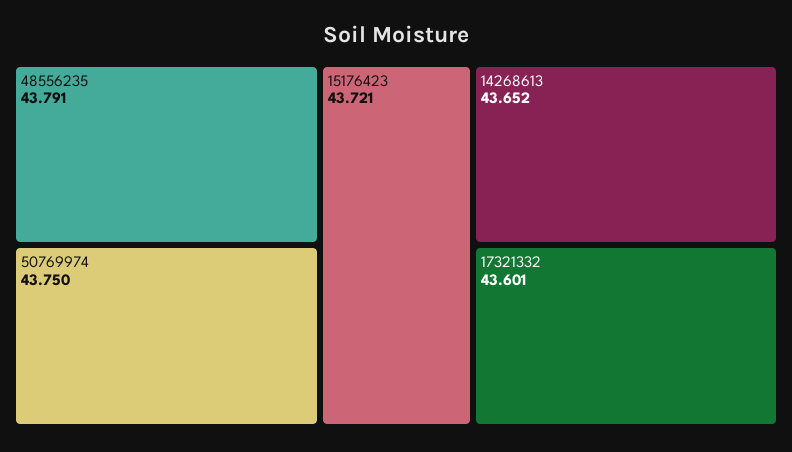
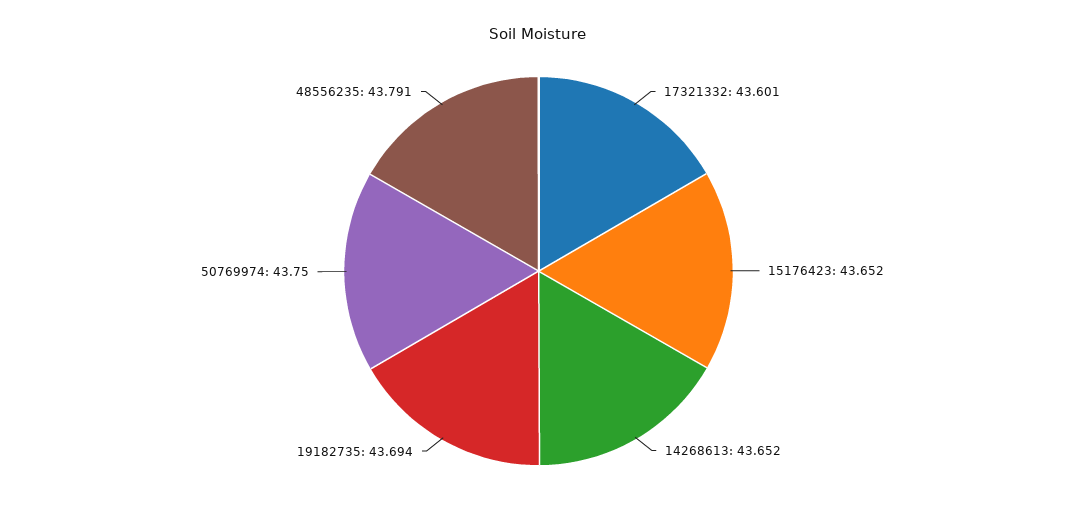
  {
    "48556235": 43.791,
    "50769974": 43.75,
-   "15176423": 43.721,
+   "15176423": 43.652,
    "14268613": 43.652,
-   "17321332": 43.601
+   "17321332": 43.601,
+   "19182735": 43.694
  }

